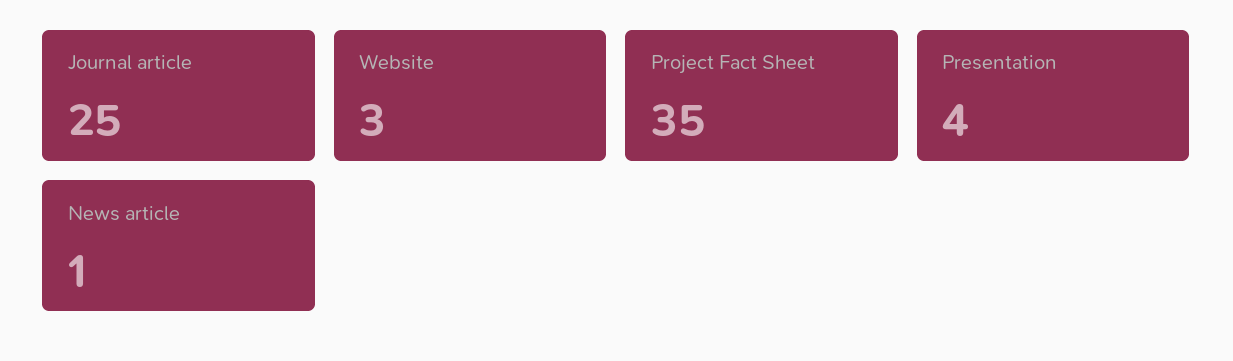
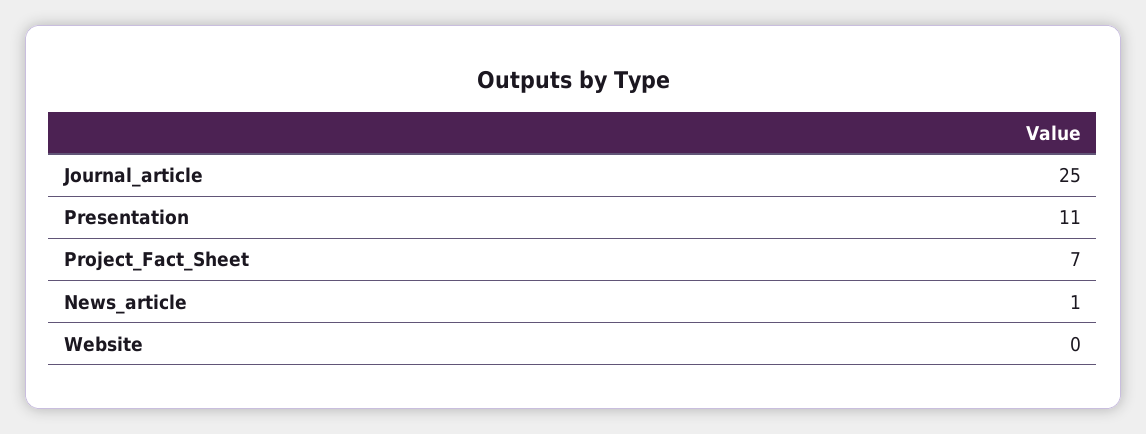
  {
    "Journal article": 25,
-   "Website": 3,
+   "Website": 0,
-   "Project Fact Sheet": 35,
+   "Project Fact Sheet": 7,
-   "Presentation": 4,
+   "Presentation": 11,
    "News article": 1
  }

